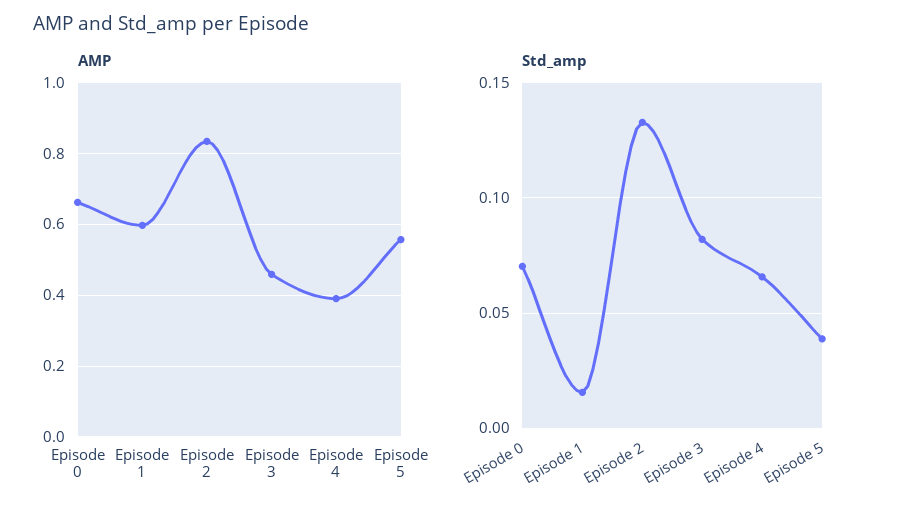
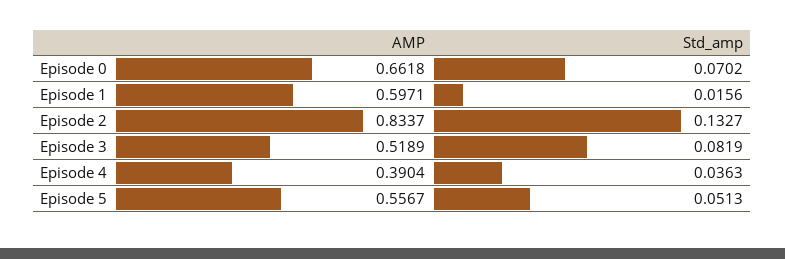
  {
    "AMP": {
      "Episode 0": 0.6618,
      "Episode 1": 0.5971,
      "Episode 2": 0.8337,
-     "Episode 3": 0.46,
+     "Episode 3": 0.5189,
      "Episode 4": 0.3904,
      "Episode 5": 0.5567
    },
    "Std_amp": {
      "Episode 0": 0.0702,
      "Episode 1": 0.0156,
      "Episode 2": 0.1327,
      "Episode 3": 0.0819,
-     "Episode 4": 0.065,
+     "Episode 4": 0.0363,
-     "Episode 5": 0.04
+     "Episode 5": 0.0513
    }
  }

